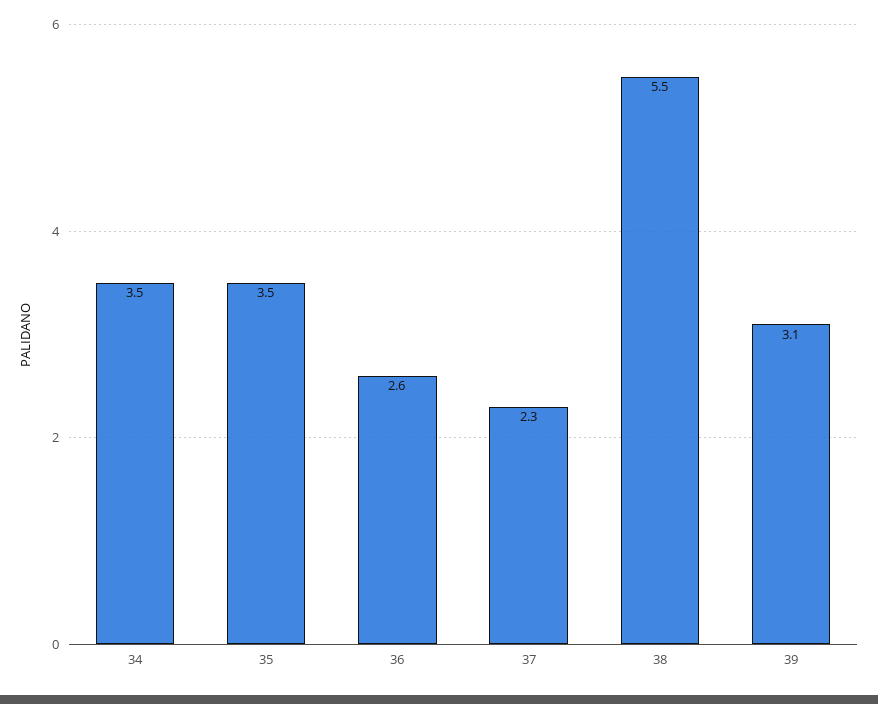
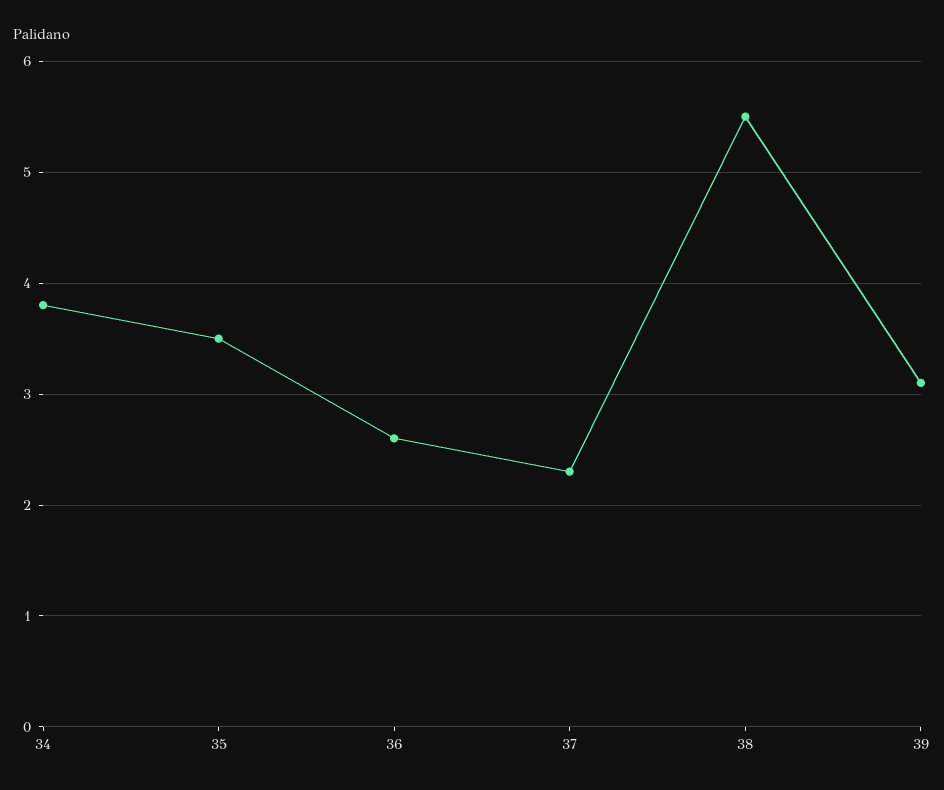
  {
-   "34": 3.5,
+   "34": 3.8,
    "35": 3.5,
    "36": 2.6,
    "37": 2.3,
    "38": 5.5,
    "39": 3.1
  }

